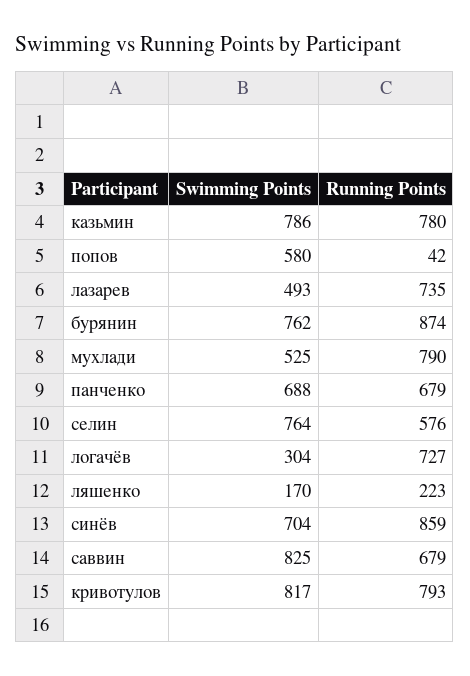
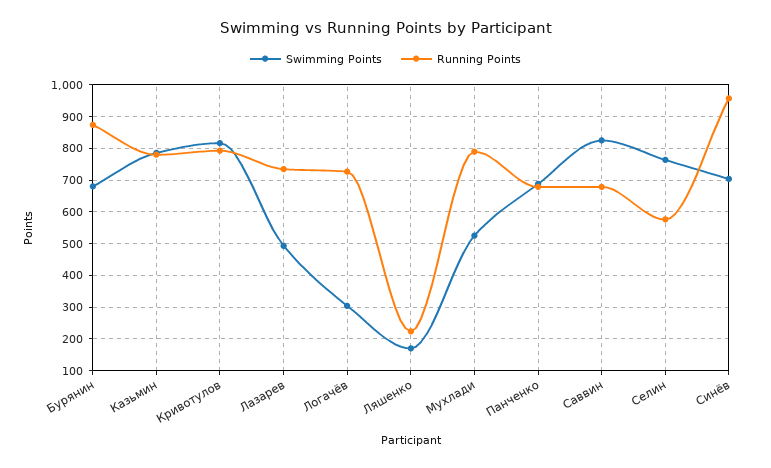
  {
    "Swimming Points": {
      "казьмин": 786,
-     "попов": 580,
      "лазарев": 493,
-     "бурянин": 762,
+     "бурянин": 680,
      "мухлади": 525,
      "панченко": 688,
      "селин": 764,
      "логачёв": 304,
      "ляшенко": 170,
      "синёв": 704,
      "саввин": 825,
      "кривотулов": 817
    },
    "Running Points": {
      "казьмин": 780,
-     "попов": 42,
      "лазарев": 735,
      "бурянин": 874,
      "мухлади": 790,
      "панченко": 679,
      "селин": 576,
      "логачёв": 727,
      "ляшенко": 223,
-     "синёв": 859,
+     "синёв": 960,
      "саввин": 679,
      "кривотулов": 793
    }
  }

